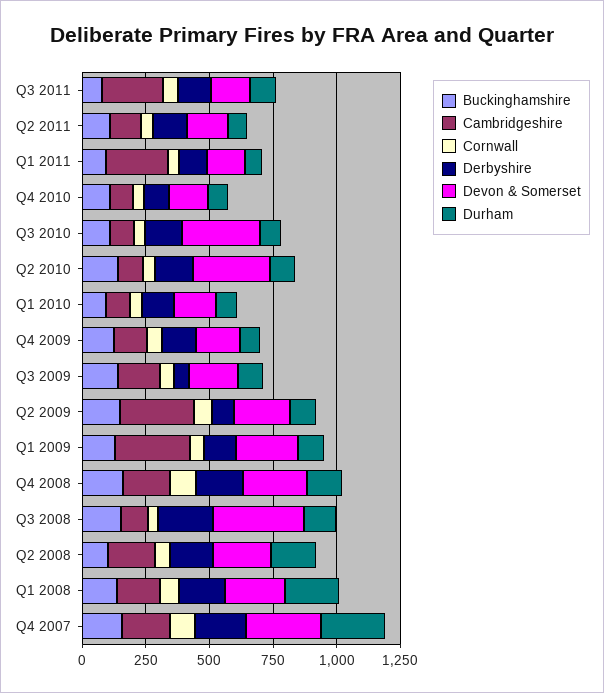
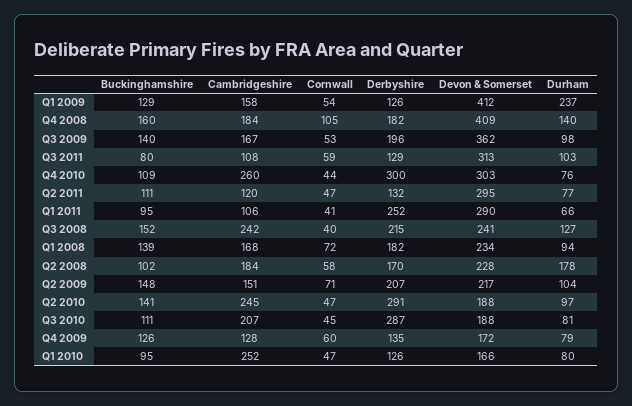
  {
    "Buckinghamshire": {
      "Q3 2011": 80,
      "Q2 2011": 111,
      "Q1 2011": 95,
      "Q4 2010": 109,
      "Q3 2010": 111,
      "Q2 2010": 141,
      "Q1 2010": 95,
      "Q4 2009": 126,
      "Q3 2009": 140,
      "Q2 2009": 148,
      "Q1 2009": 129,
      "Q4 2008": 160,
      "Q3 2008": 152,
      "Q2 2008": 102,
-     "Q1 2008": 139,
+     "Q1 2008": 139
-     "Q4 2007": 150
    },
    "Cambridgeshire": {
-     "Q3 2011": 250,
+     "Q3 2011": 108,
      "Q2 2011": 120,
-     "Q1 2011": 250,
+     "Q1 2011": 106,
-     "Q4 2010": 100,
+     "Q4 2010": 260,
-     "Q3 2010": 100,
+     "Q3 2010": 207,
-     "Q2 2010": 100,
+     "Q2 2010": 245,
-     "Q1 2010": 100,
+     "Q1 2010": 252,
      "Q4 2009": 128,
      "Q3 2009": 167,
-     "Q2 2009": 300,
+     "Q2 2009": 151,
-     "Q1 2009": 300,
+     "Q1 2009": 158,
      "Q4 2008": 184,
-     "Q3 2008": 100,
+     "Q3 2008": 242,
      "Q2 2008": 184,
-     "Q1 2008": 168,
+     "Q1 2008": 168
-     "Q4 2007": 200
    },
    "Cornwall": {
      "Q3 2011": 59,
      "Q2 2011": 47,
      "Q1 2011": 41,
      "Q4 2010": 44,
      "Q3 2010": 45,
      "Q2 2010": 47,
      "Q1 2010": 47,
      "Q4 2009": 60,
      "Q3 2009": 53,
      "Q2 2009": 71,
      "Q1 2009": 54,
      "Q4 2008": 105,
      "Q3 2008": 40,
      "Q2 2008": 58,
-     "Q1 2008": 72,
+     "Q1 2008": 72
-     "Q4 2007": 100
    },
    "Derbyshire": {
      "Q3 2011": 129,
      "Q2 2011": 132,
-     "Q1 2011": 100,
+     "Q1 2011": 252,
-     "Q4 2010": 100,
+     "Q4 2010": 300,
-     "Q3 2010": 150,
+     "Q3 2010": 287,
-     "Q2 2010": 150,
+     "Q2 2010": 291,
      "Q1 2010": 126,
      "Q4 2009": 135,
-     "Q3 2009": 50,
+     "Q3 2009": 196,
-     "Q2 2009": 100,
+     "Q2 2009": 207,
      "Q1 2009": 126,
      "Q4 2008": 182,
      "Q3 2008": 215,
      "Q2 2008": 170,
-     "Q1 2008": 182,
+     "Q1 2008": 182
-     "Q4 2007": 200
    },
    "Devon & Somerset": {
-     "Q3 2011": 150,
+     "Q3 2011": 313,
-     "Q2 2011": 150,
+     "Q2 2011": 295,
-     "Q1 2011": 150,
+     "Q1 2011": 290,
-     "Q4 2010": 150,
+     "Q4 2010": 303,
-     "Q3 2010": 300,
+     "Q3 2010": 188,
-     "Q2 2010": 300,
+     "Q2 2010": 188,
      "Q1 2010": 166,
      "Q4 2009": 172,
-     "Q3 2009": 200,
+     "Q3 2009": 362,
      "Q2 2009": 217,
-     "Q1 2009": 250,
+     "Q1 2009": 412,
-     "Q4 2008": 250,
+     "Q4 2008": 409,
-     "Q3 2008": 350,
+     "Q3 2008": 241,
      "Q2 2008": 228,
-     "Q1 2008": 234,
+     "Q1 2008": 234
-     "Q4 2007": 300
    },
    "Durham": {
      "Q3 2011": 103,
      "Q2 2011": 77,
      "Q1 2011": 66,
      "Q4 2010": 76,
      "Q3 2010": 81,
      "Q2 2010": 97,
      "Q1 2010": 80,
      "Q4 2009": 79,
      "Q3 2009": 98,
      "Q2 2009": 104,
-     "Q1 2009": 100,
+     "Q1 2009": 237,
      "Q4 2008": 140,
      "Q3 2008": 127,
      "Q2 2008": 178,
-     "Q1 2008": 200,
+     "Q1 2008": 94
-     "Q4 2007": 250
    }
  }

